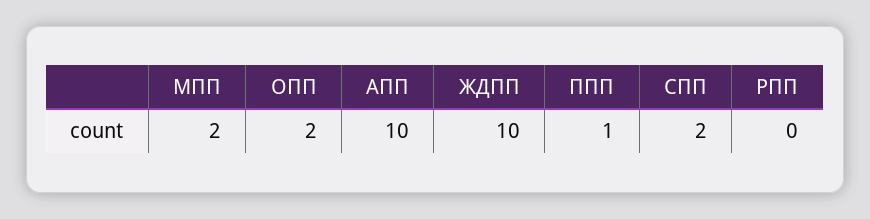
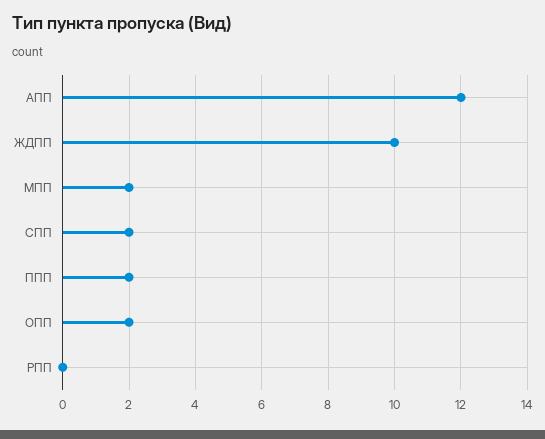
  {
    "МПП": 2,
    "ОПП": 2,
-   "АПП": 10,
+   "АПП": 12,
    "ЖДПП": 10,
-   "ППП": 1,
+   "ППП": 2,
    "СПП": 2,
    "РПП": 0
  }

